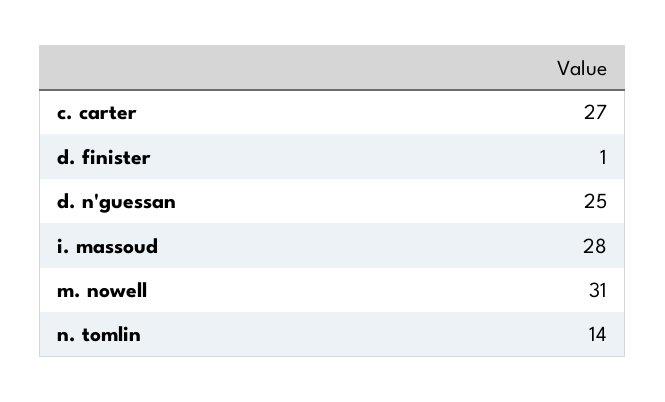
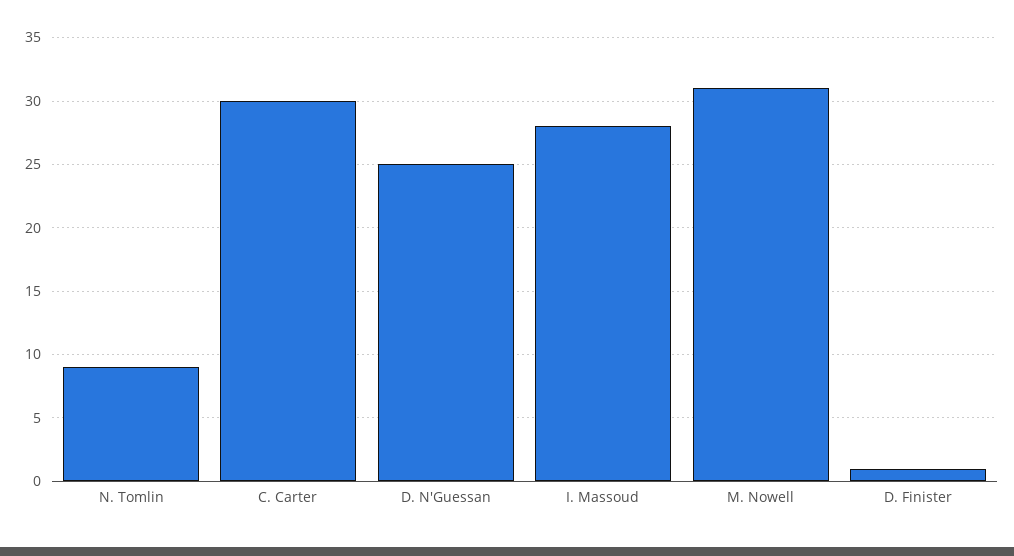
  {
-   "c. carter": 27,
+   "c. carter": 30,
    "d. finister": 1,
    "d. n'guessan": 25,
    "i. massoud": 28,
    "m. nowell": 31,
-   "n. tomlin": 14
+   "n. tomlin": 9
  }

